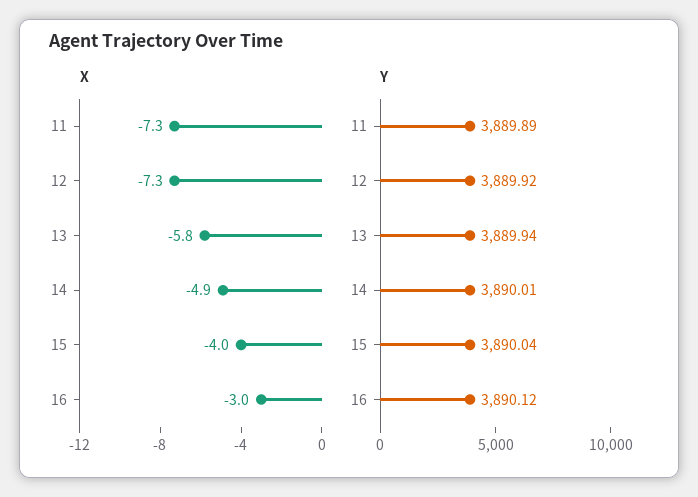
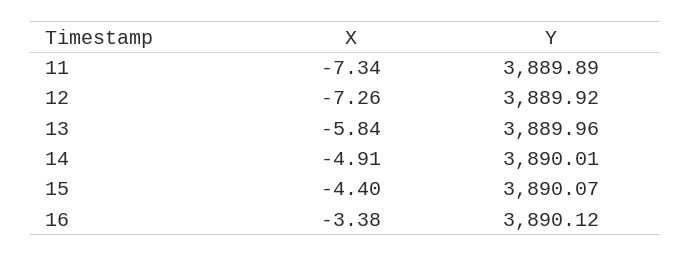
  {
    "X": {
      "11": -7.34,
      "12": -7.26,
      "13": -5.84,
      "14": -4.91,
-     "15": -4,
+     "15": -4.4,
-     "16": -3
+     "16": -3.38
    },
    "Y": {
      "11": 3889.89,
      "12": 3889.92,
-     "13": 3889.94,
+     "13": 3889.96,
      "14": 3890.01,
-     "15": 3890.04,
+     "15": 3890.07,
      "16": 3890.12
    }
  }

